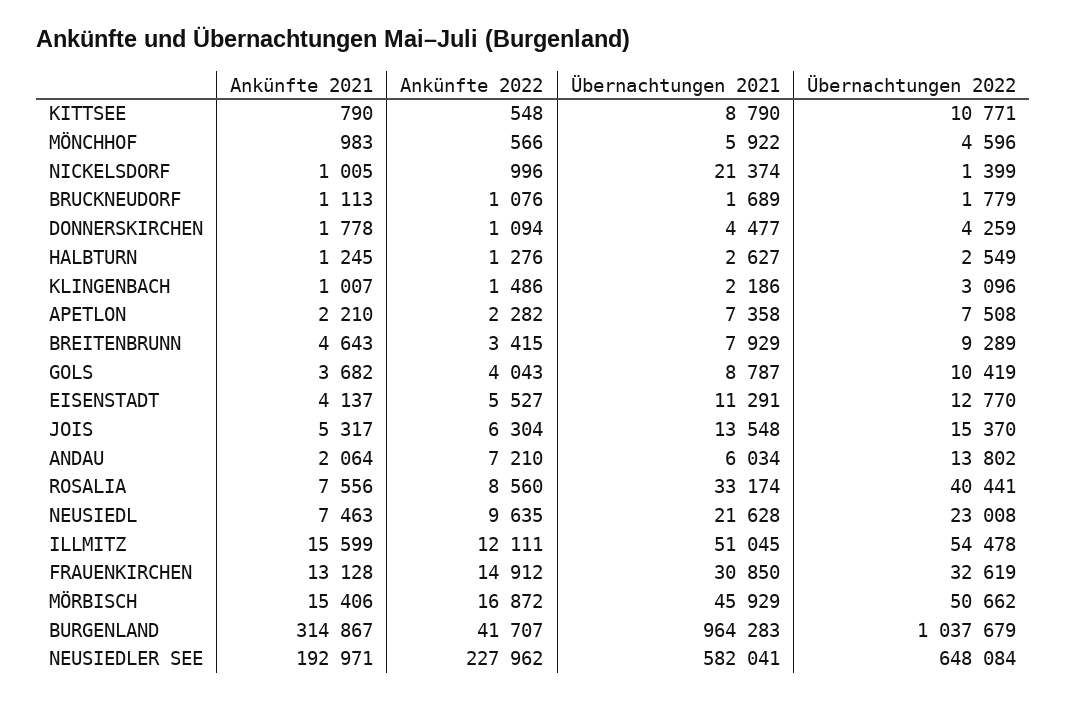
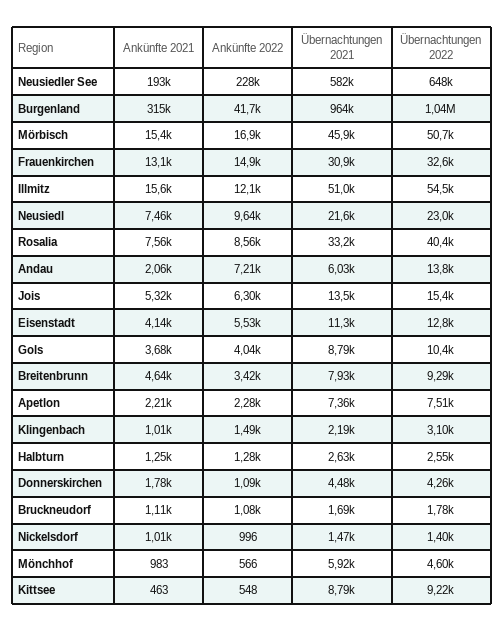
  {
    "Ankünfte 2021": {
-     "KITTSEE": 790,
+     "KITTSEE": 463,
      "MÖNCHHOF": 983,
      "NICKELSDORF": 1005,
      "BRUCKNEUDORF": 1113,
      "DONNERSKIRCHEN": 1778,
      "HALBTURN": 1245,
      "KLINGENBACH": 1007,
      "APETLON": 2210,
      "BREITENBRUNN": 4643,
      "GOLS": 3682,
      "EISENSTADT": 4137,
      "JOIS": 5317,
      "ANDAU": 2064,
      "ROSALIA": 7556,
      "NEUSIEDL": 7463,
      "ILLMITZ": 15599,
      "FRAUENKIRCHEN": 13128,
      "MÖRBISCH": 15406,
      "BURGENLAND": 314867,
      "NEUSIEDLER SEE": 192971
    },
    "Ankünfte 2022": {
      "KITTSEE": 548,
      "MÖNCHHOF": 566,
      "NICKELSDORF": 996,
      "BRUCKNEUDORF": 1076,
      "DONNERSKIRCHEN": 1094,
      "HALBTURN": 1276,
      "KLINGENBACH": 1486,
      "APETLON": 2282,
      "BREITENBRUNN": 3415,
      "GOLS": 4043,
      "EISENSTADT": 5527,
      "JOIS": 6304,
      "ANDAU": 7210,
      "ROSALIA": 8560,
      "NEUSIEDL": 9635,
      "ILLMITZ": 12111,
      "FRAUENKIRCHEN": 14912,
      "MÖRBISCH": 16872,
      "BURGENLAND": 41707,
      "NEUSIEDLER SEE": 227962
    },
    "Übernachtungen 2021": {
      "KITTSEE": 8790,
      "MÖNCHHOF": 5922,
-     "NICKELSDORF": 21374,
+     "NICKELSDORF": 1470,
      "BRUCKNEUDORF": 1689,
      "DONNERSKIRCHEN": 4477,
      "HALBTURN": 2627,
      "KLINGENBACH": 2186,
      "APETLON": 7358,
      "BREITENBRUNN": 7929,
      "GOLS": 8787,
      "EISENSTADT": 11291,
      "JOIS": 13548,
      "ANDAU": 6034,
      "ROSALIA": 33174,
      "NEUSIEDL": 21628,
      "ILLMITZ": 51045,
      "FRAUENKIRCHEN": 30850,
      "MÖRBISCH": 45929,
      "BURGENLAND": 964283,
      "NEUSIEDLER SEE": 582041
    },
    "Übernachtungen 2022": {
-     "KITTSEE": 10771,
+     "KITTSEE": 9220,
      "MÖNCHHOF": 4596,
      "NICKELSDORF": 1399,
      "BRUCKNEUDORF": 1779,
      "DONNERSKIRCHEN": 4259,
      "HALBTURN": 2549,
      "KLINGENBACH": 3096,
      "APETLON": 7508,
      "BREITENBRUNN": 9289,
      "GOLS": 10419,
      "EISENSTADT": 12770,
      "JOIS": 15370,
      "ANDAU": 13802,
      "ROSALIA": 40441,
      "NEUSIEDL": 23008,
      "ILLMITZ": 54478,
      "FRAUENKIRCHEN": 32619,
      "MÖRBISCH": 50662,
      "BURGENLAND": 1037679,
      "NEUSIEDLER SEE": 648084
    }
  }

